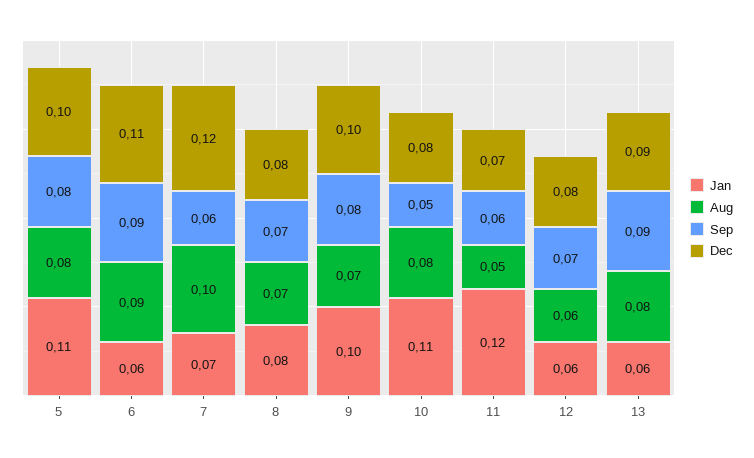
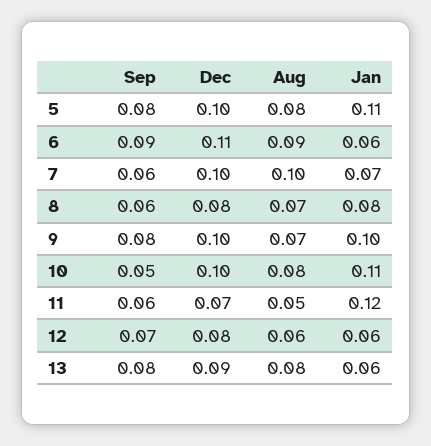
  {
    "Jan": {
      "5": 0.11,
      "6": 0.06,
      "7": 0.07,
      "8": 0.08,
      "9": 0.1,
      "10": 0.11,
      "11": 0.12,
      "12": 0.06,
      "13": 0.06
    },
    "Aug": {
      "5": 0.08,
      "6": 0.09,
      "7": 0.1,
      "8": 0.07,
      "9": 0.07,
      "10": 0.08,
      "11": 0.05,
      "12": 0.06,
      "13": 0.08
    },
    "Sep": {
      "5": 0.08,
      "6": 0.09,
      "7": 0.06,
-     "8": 0.07,
+     "8": 0.06,
      "9": 0.08,
      "10": 0.05,
      "11": 0.06,
      "12": 0.07,
-     "13": 0.09
+     "13": 0.08
    },
    "Dec": {
      "5": 0.1,
      "6": 0.11,
-     "7": 0.12,
+     "7": 0.1,
      "8": 0.08,
      "9": 0.1,
-     "10": 0.08,
+     "10": 0.1,
      "11": 0.07,
      "12": 0.08,
      "13": 0.09
    }
  }

